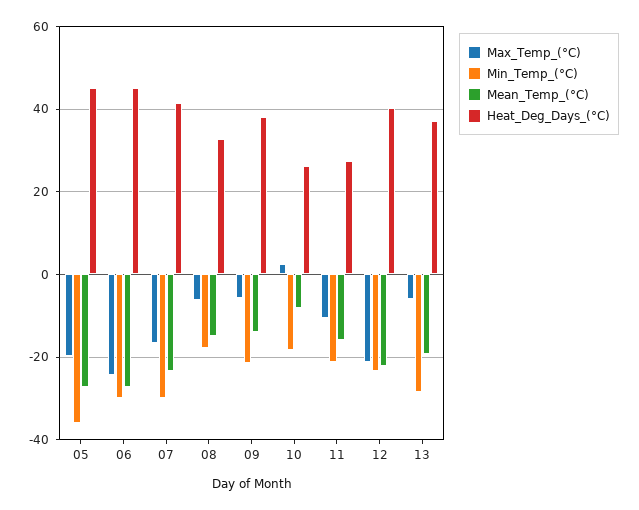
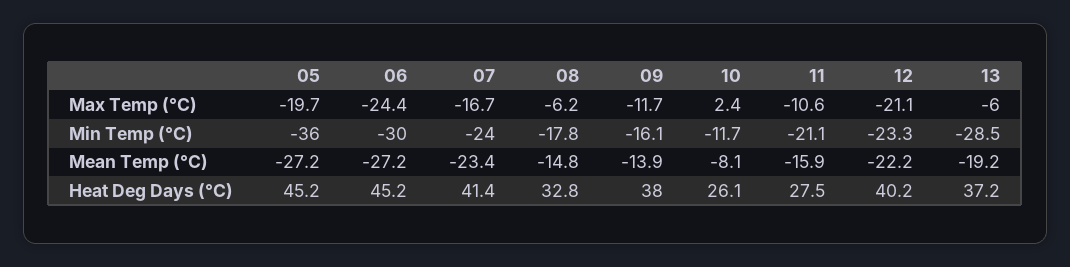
  {
    "Max_Temp_(°C)": {
      "05": -19.7,
      "06": -24.4,
      "07": -16.7,
      "08": -6.2,
-     "09": -6,
+     "09": -11.7,
      "10": 2.4,
      "11": -10.6,
      "12": -21.1,
      "13": -6
    },
    "Min_Temp_(°C)": {
      "05": -36,
      "06": -30,
-     "07": -30,
+     "07": -24,
      "08": -17.8,
-     "09": -22,
+     "09": -16.1,
-     "10": -18,
+     "10": -11.7,
      "11": -21.1,
      "12": -23.3,
      "13": -28.5
    },
    "Mean_Temp_(°C)": {
      "05": -27.2,
      "06": -27.2,
      "07": -23.4,
      "08": -14.8,
      "09": -13.9,
      "10": -8.1,
      "11": -15.9,
      "12": -22.2,
      "13": -19.2
    },
    "Heat_Deg_Days_(°C)": {
      "05": 45.2,
      "06": 45.2,
      "07": 41.4,
      "08": 32.8,
      "09": 38,
      "10": 26.1,
      "11": 27.5,
      "12": 40.2,
      "13": 37.2
    }
  }

